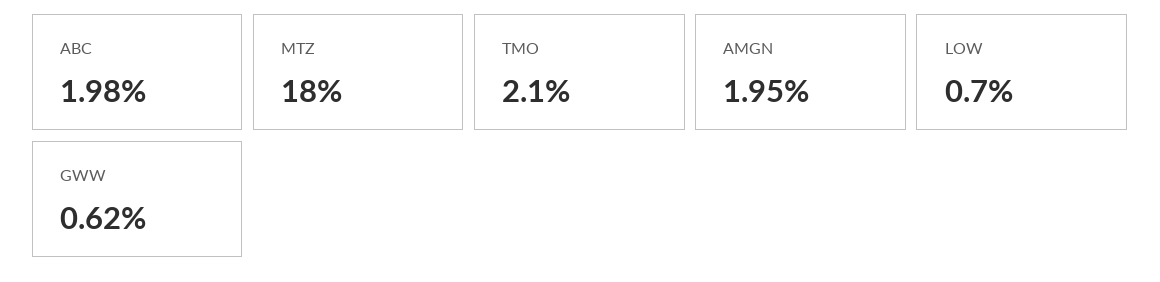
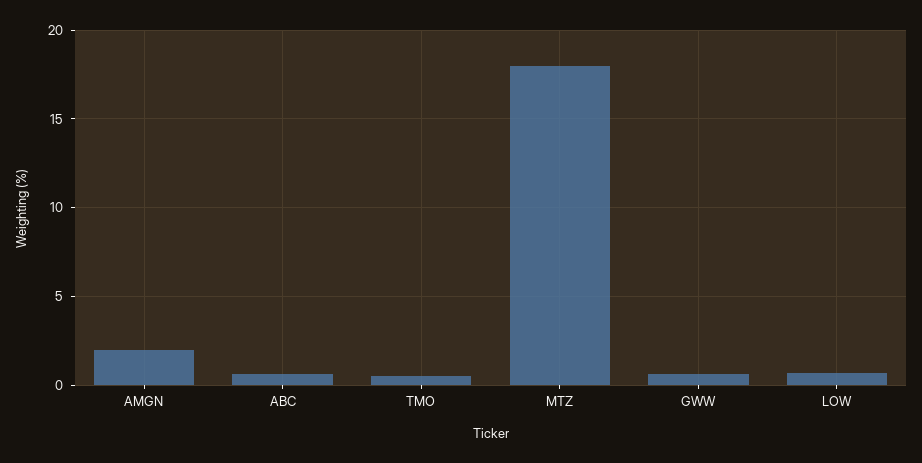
  {
-   "ABC": 1.98,
+   "ABC": 0.5,
    "MTZ": 18,
-   "TMO": 2.1,
+   "TMO": 0.5,
    "AMGN": 1.95,
    "LOW": 0.7,
    "GWW": 0.62
  }

